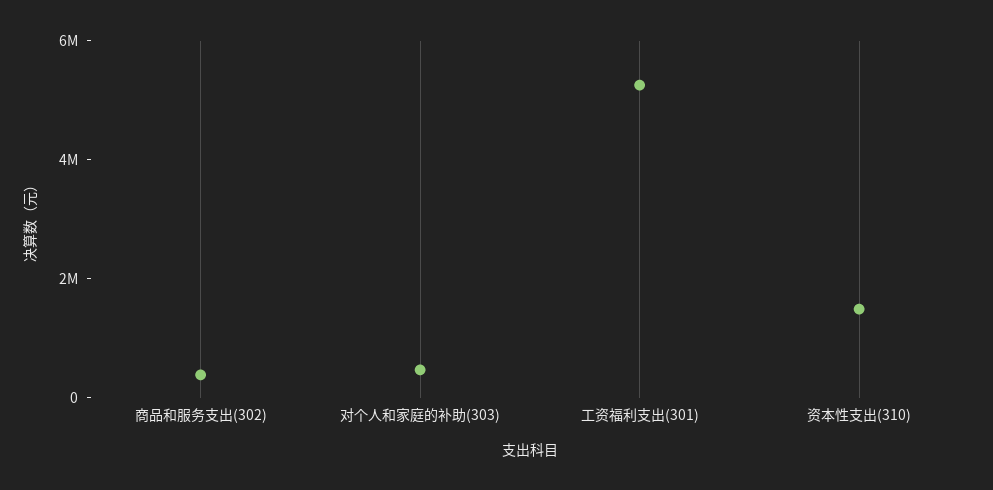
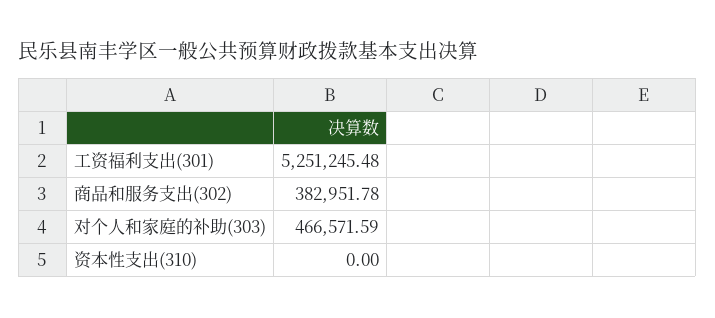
  {
    "商品和服务支出(302)": 382951.78,
    "对个人和家庭的补助(303)": 466571.59,
    "工资福利支出(301)": 5251245.48,
-   "资本性支出(310)": 1500000
+   "资本性支出(310)": 0
  }

